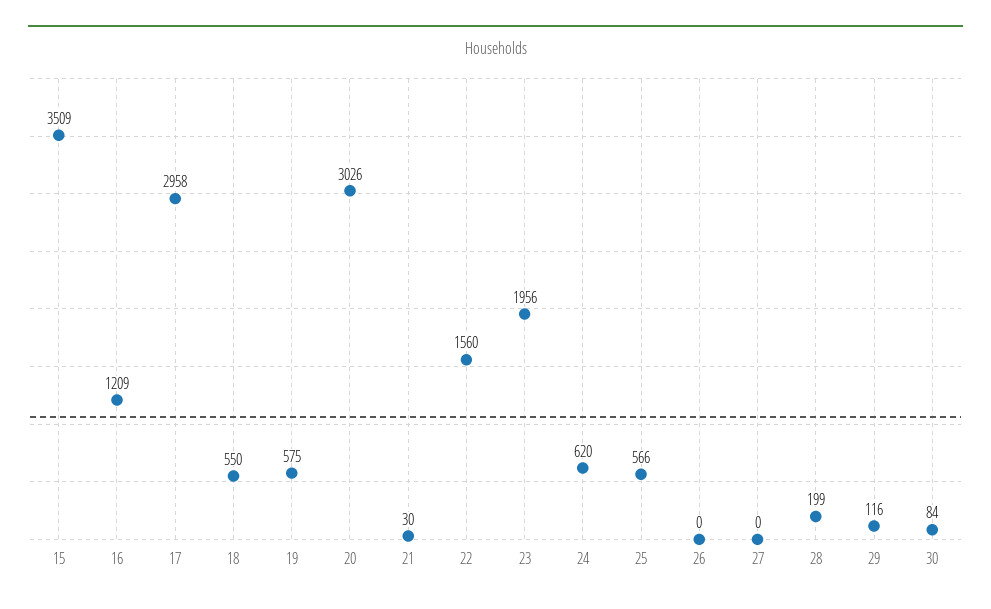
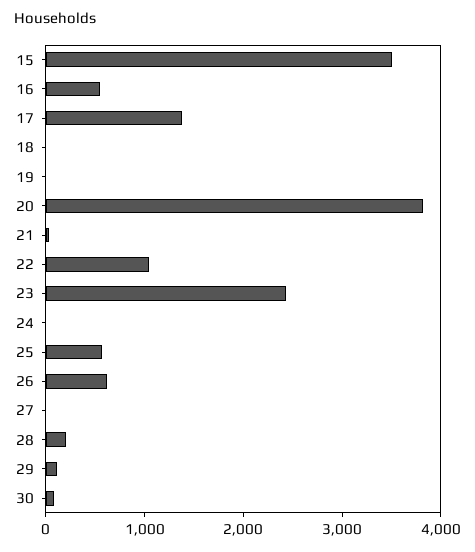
  {
    "15": 3509,
-   "16": 1209,
+   "16": 600,
-   "17": 2958,
+   "17": 1400,
-   "18": 550,
+   "18": 0,
-   "19": 575,
+   "19": 0,
-   "20": 3026,
+   "20": 3800,
    "21": 30,
-   "22": 1560,
+   "22": 1000,
-   "23": 1956,
+   "23": 2400,
-   "24": 620,
+   "24": 0,
    "25": 566,
-   "26": 0,
+   "26": 600,
    "27": 0,
    "28": 199,
    "29": 116,
    "30": 84
  }

